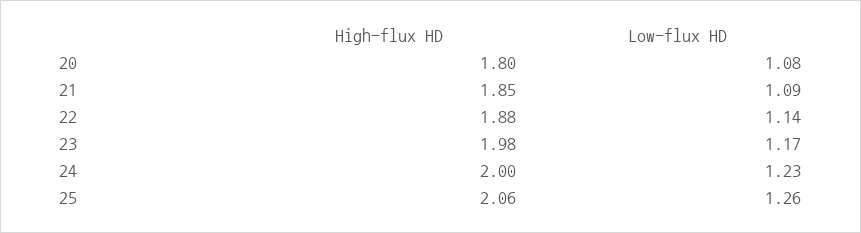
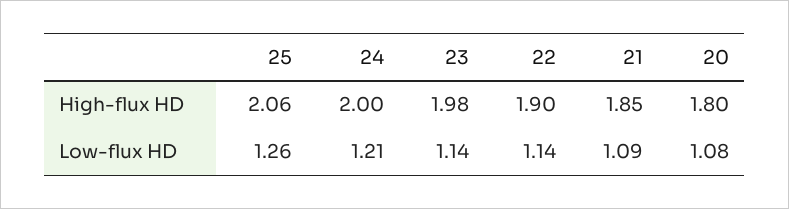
  {
    "High-flux HD": {
      "20": 1.8,
      "21": 1.85,
-     "22": 1.88,
+     "22": 1.9,
      "23": 1.98,
      "24": 2,
      "25": 2.06
    },
    "Low-flux HD": {
      "20": 1.08,
      "21": 1.09,
      "22": 1.14,
-     "23": 1.17,
+     "23": 1.14,
-     "24": 1.23,
+     "24": 1.21,
      "25": 1.26
    }
  }

